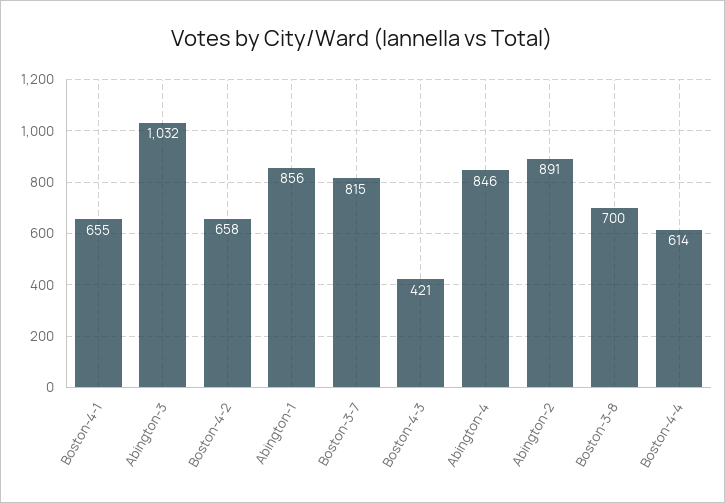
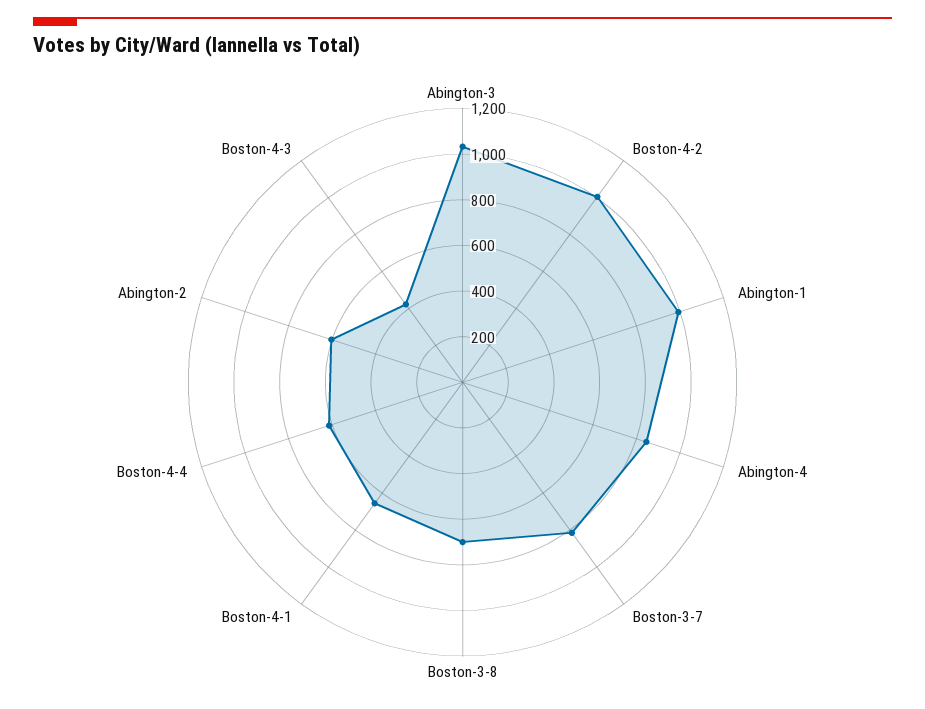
  {
    "Boston-4-1": 655,
    "Abington-3": 1032,
-   "Boston-4-2": 658,
+   "Boston-4-2": 1000,
-   "Abington-1": 856,
+   "Abington-1": 1000,
    "Boston-3-7": 815,
    "Boston-4-3": 421,
    "Abington-4": 846,
-   "Abington-2": 891,
+   "Abington-2": 600,
    "Boston-3-8": 700,
    "Boston-4-4": 614
  }

